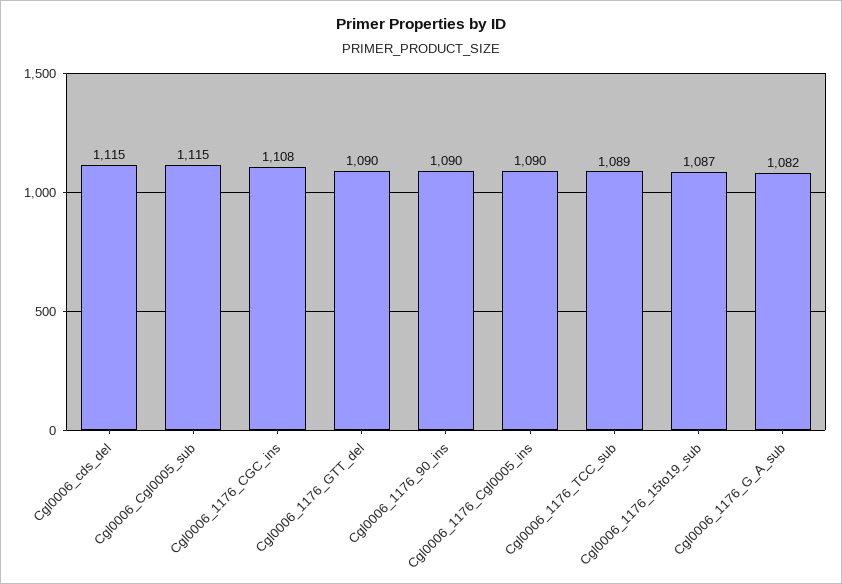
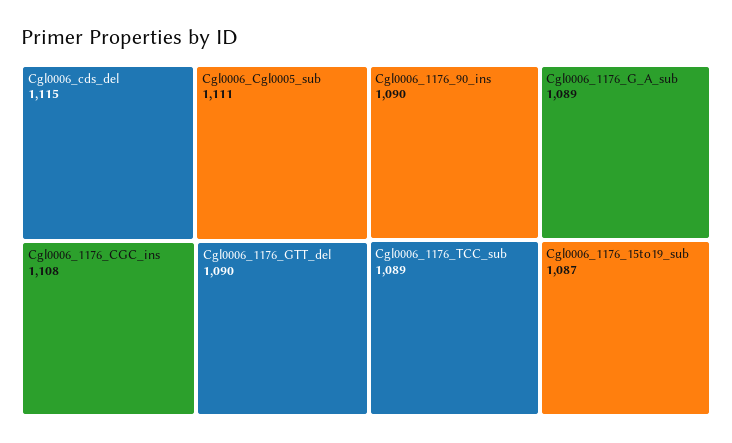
  {
    "Cgl0006_cds_del": 1115,
-   "Cgl0006_Cgl0005_sub": 1115,
+   "Cgl0006_Cgl0005_sub": 1111,
    "Cgl0006_1176_CGC_ins": 1108,
    "Cgl0006_1176_GTT_del": 1090,
    "Cgl0006_1176_90_ins": 1090,
-   "Cgl0006_1176_Cgl0005_ins": 1090,
    "Cgl0006_1176_TCC_sub": 1089,
    "Cgl0006_1176_15to19_sub": 1087,
-   "Cgl0006_1176_G_A_sub": 1082
+   "Cgl0006_1176_G_A_sub": 1089
  }

